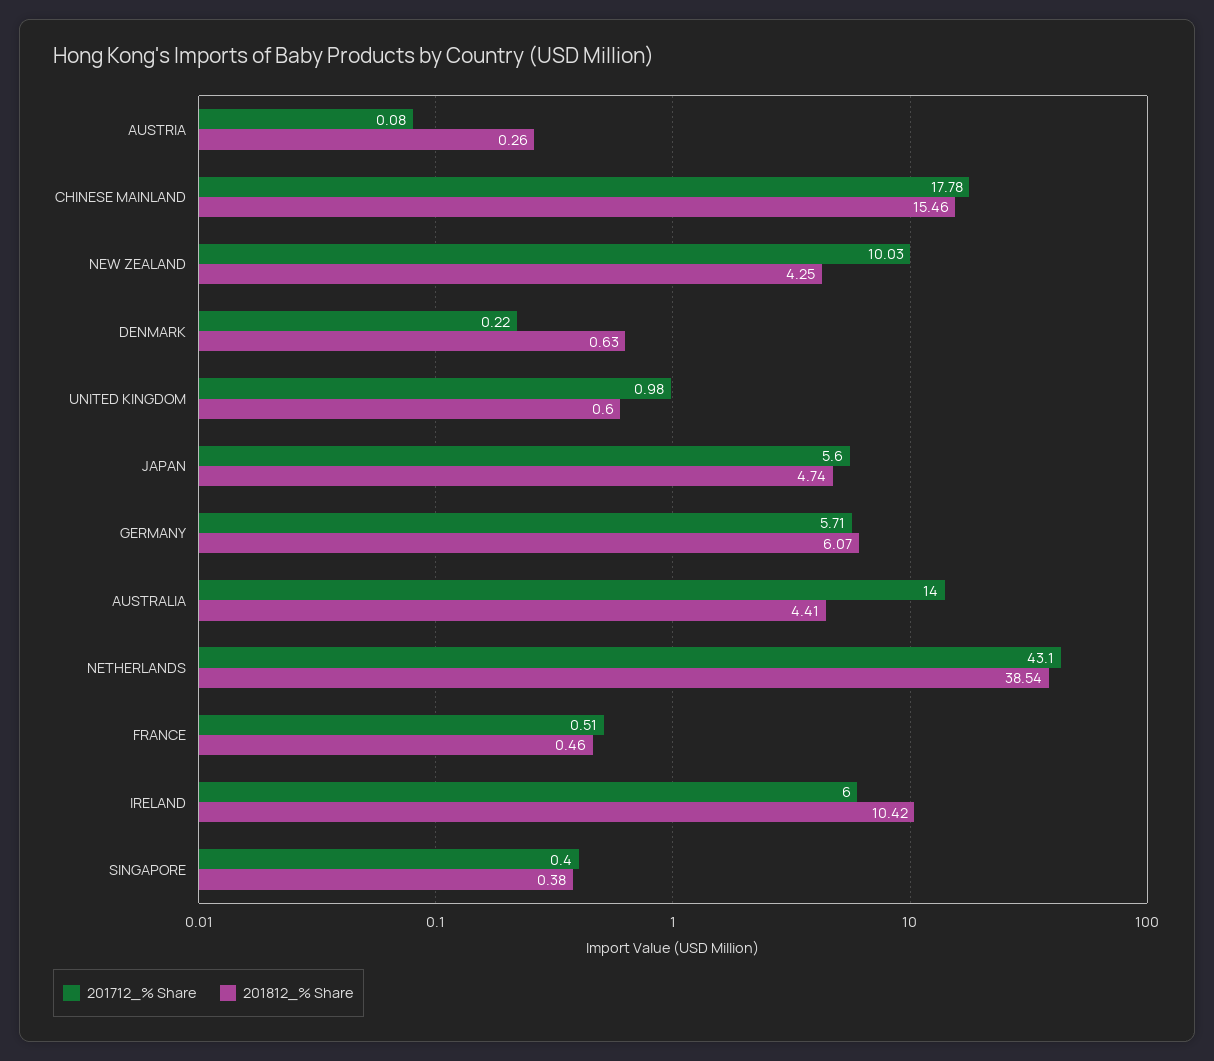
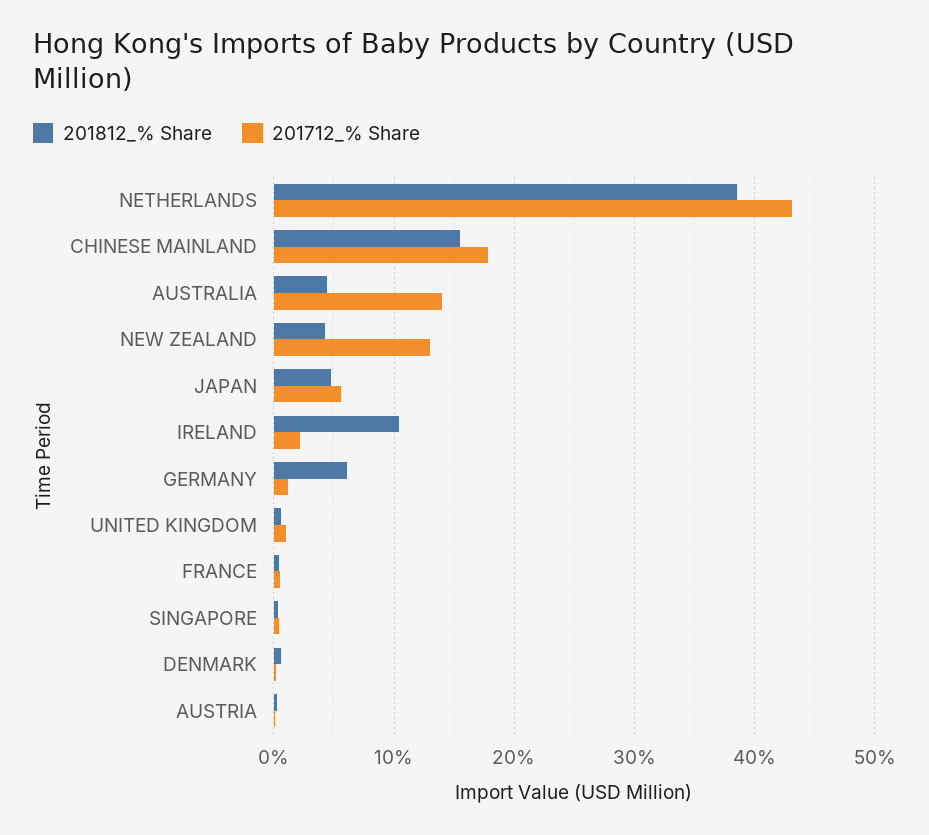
  {
    "201712_% Share": {
      "AUSTRIA": 0.08,
      "CHINESE MAINLAND": 17.78,
-     "NEW ZEALAND": 10.03,
+     "NEW ZEALAND": 13,
      "DENMARK": 0.22,
      "UNITED KINGDOM": 0.98,
      "JAPAN": 5.6,
-     "GERMANY": 5.71,
+     "GERMANY": 1,
      "AUSTRALIA": 14,
      "NETHERLANDS": 43.1,
      "FRANCE": 0.51,
-     "IRELAND": 6,
+     "IRELAND": 2,
      "SINGAPORE": 0.4
    },
    "201812_% Share": {
      "AUSTRIA": 0.26,
      "CHINESE MAINLAND": 15.46,
      "NEW ZEALAND": 4.25,
      "DENMARK": 0.63,
      "UNITED KINGDOM": 0.6,
      "JAPAN": 4.74,
      "GERMANY": 6.07,
      "AUSTRALIA": 4.41,
      "NETHERLANDS": 38.54,
      "FRANCE": 0.46,
      "IRELAND": 10.42,
      "SINGAPORE": 0.38
    }
  }

